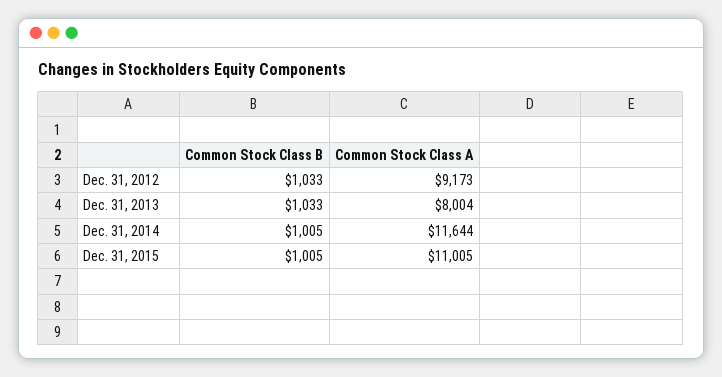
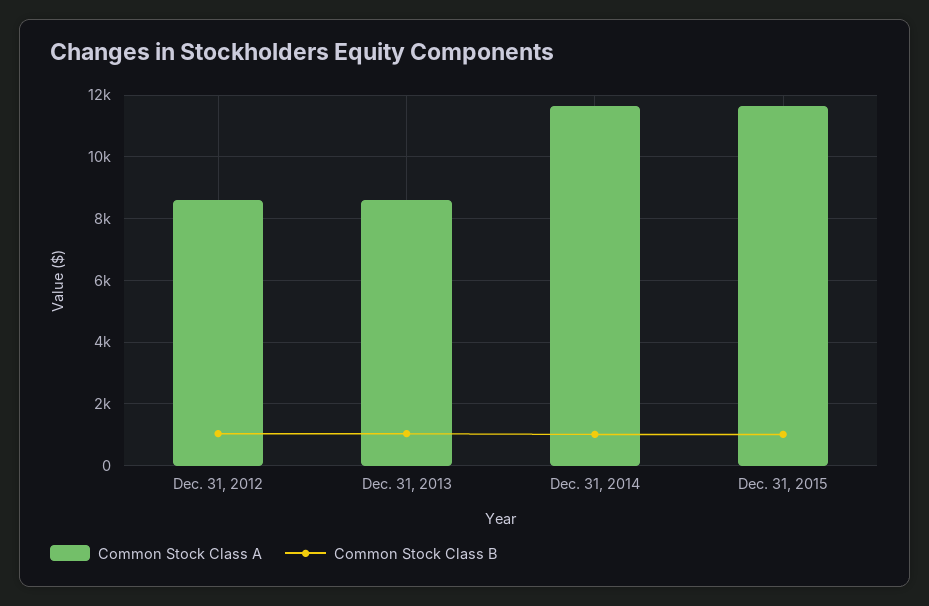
  {
    "Common Stock Class B": {
      "Dec. 31, 2012": 1033,
      "Dec. 31, 2013": 1033,
      "Dec. 31, 2014": 1005,
      "Dec. 31, 2015": 1005
    },
    "Common Stock Class A": {
-     "Dec. 31, 2012": 9173,
+     "Dec. 31, 2012": 8600,
-     "Dec. 31, 2013": 8004,
+     "Dec. 31, 2013": 8600,
      "Dec. 31, 2014": 11644,
-     "Dec. 31, 2015": 11005
+     "Dec. 31, 2015": 11600
    }
  }

